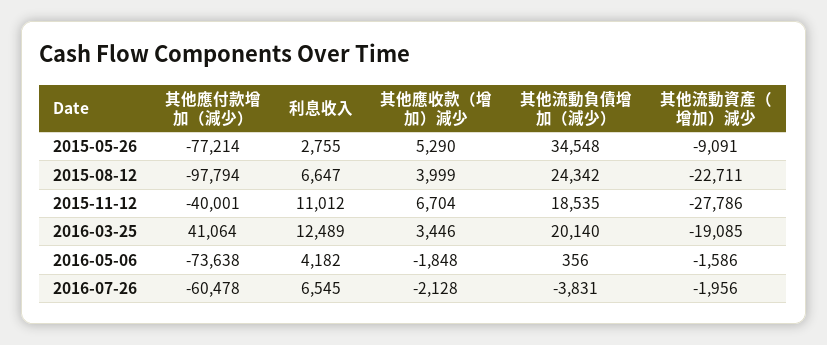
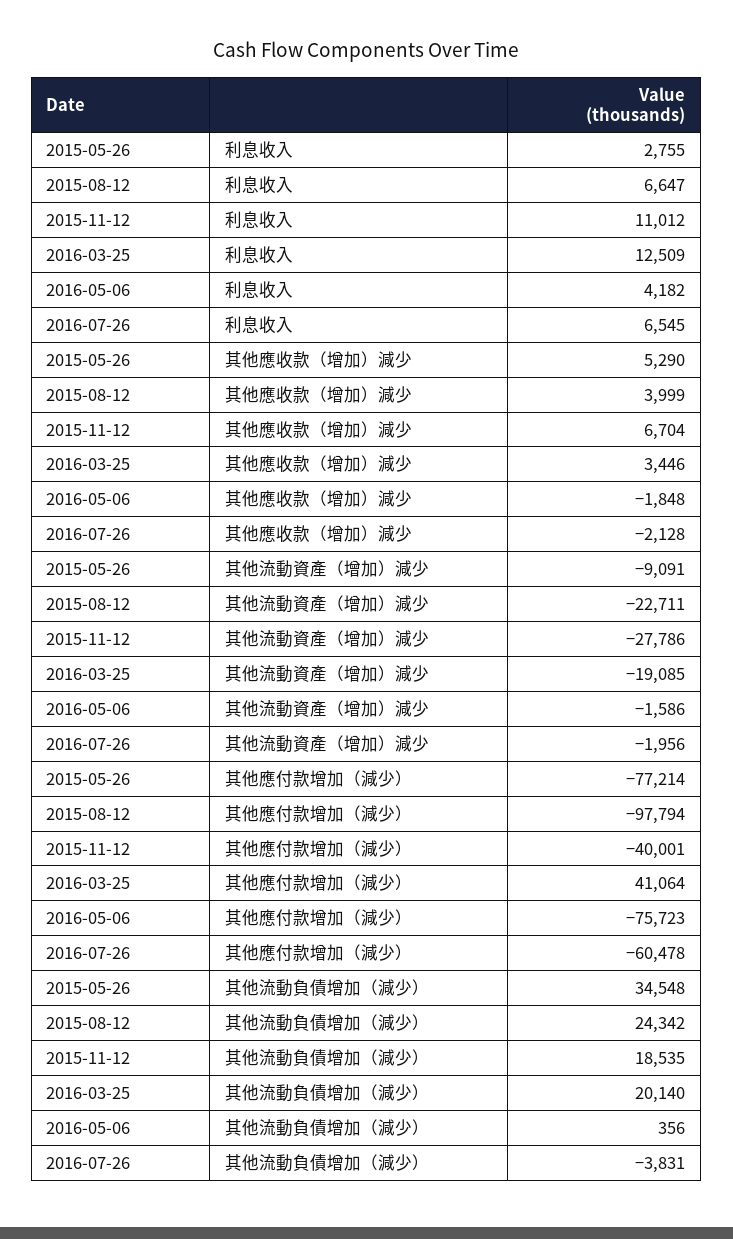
  {
    "其他應付款增加（減少）": {
      "2015-05-26": -77214,
      "2015-08-12": -97794,
      "2015-11-12": -40001,
      "2016-03-25": 41064,
-     "2016-05-06": -73638,
+     "2016-05-06": -75723,
      "2016-07-26": -60478
    },
    "利息收入": {
      "2015-05-26": 2755,
      "2015-08-12": 6647,
      "2015-11-12": 11012,
-     "2016-03-25": 12489,
+     "2016-03-25": 12509,
      "2016-05-06": 4182,
      "2016-07-26": 6545
    },
    "其他應收款（增加）減少": {
      "2015-05-26": 5290,
      "2015-08-12": 3999,
      "2015-11-12": 6704,
      "2016-03-25": 3446,
      "2016-05-06": -1848,
      "2016-07-26": -2128
    },
    "其他流動負債增加（減少）": {
      "2015-05-26": 34548,
      "2015-08-12": 24342,
      "2015-11-12": 18535,
      "2016-03-25": 20140,
      "2016-05-06": 356,
      "2016-07-26": -3831
    },
    "其他流動資產（增加）減少": {
      "2015-05-26": -9091,
      "2015-08-12": -22711,
      "2015-11-12": -27786,
      "2016-03-25": -19085,
      "2016-05-06": -1586,
      "2016-07-26": -1956
    }
  }

